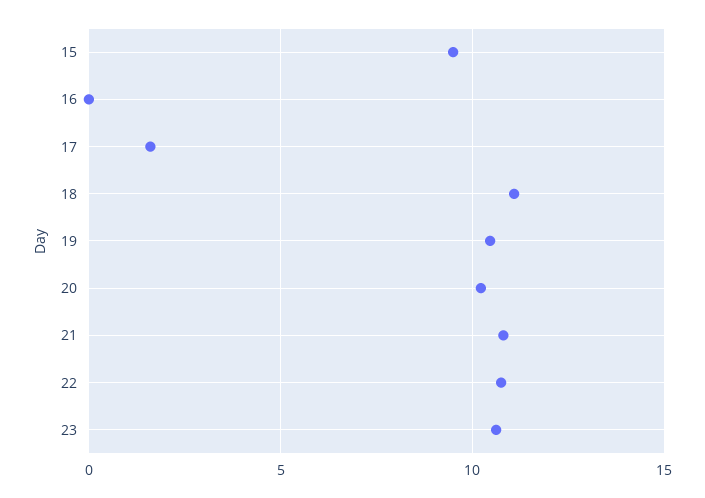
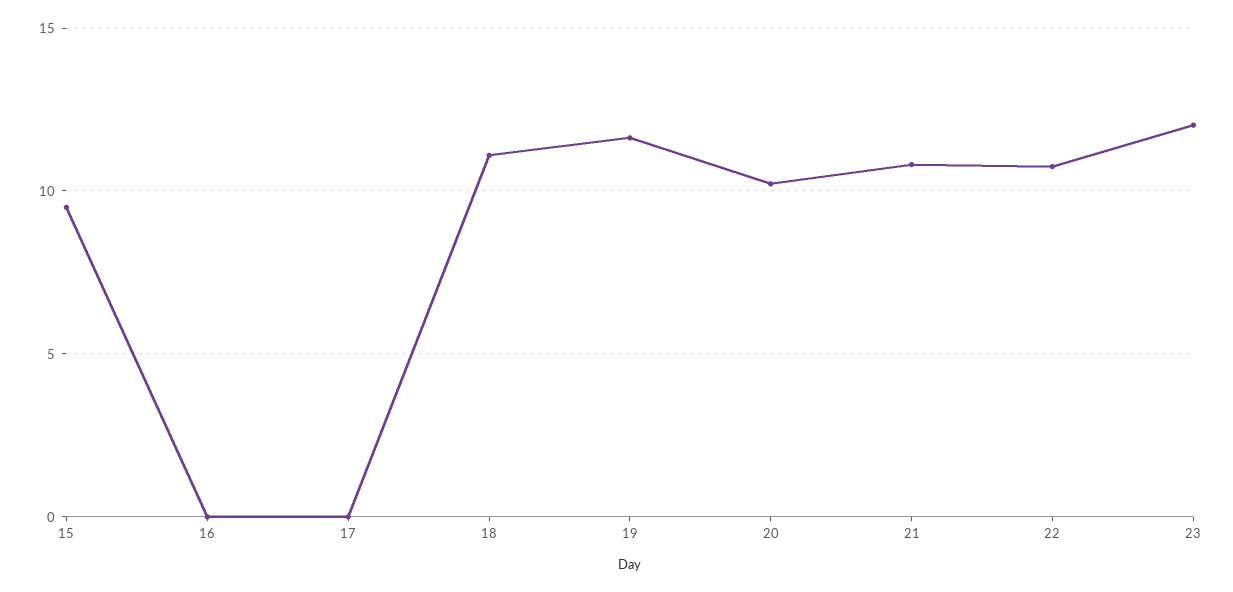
  {
    "15": 9.5,
    "16": 0,
-   "17": 1.5,
+   "17": 0,
    "18": 11,
-   "19": 10.5,
+   "19": 11.5,
    "20": 10,
    "21": 11,
    "22": 11,
-   "23": 10.5
+   "23": 12
  }

